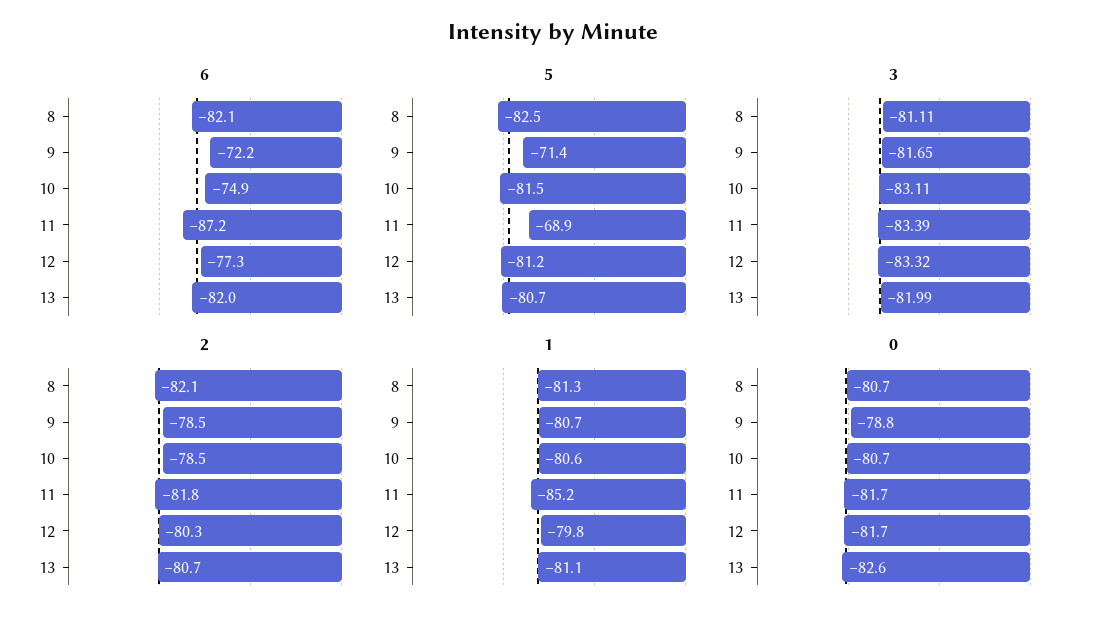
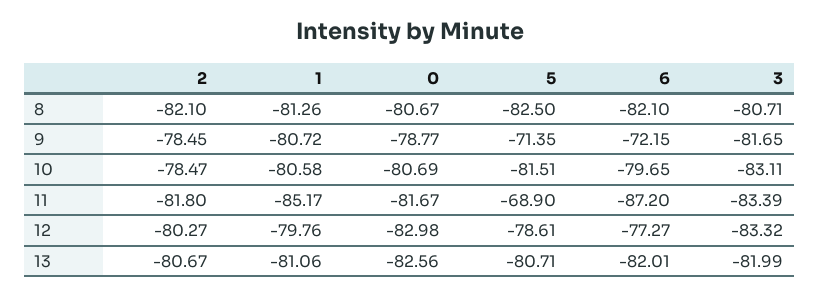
  {
    "6": {
      "8": -82.1,
      "9": -72.15,
-     "10": -74.9,
+     "10": -79.65,
      "11": -87.2,
      "12": -77.27,
      "13": -82.01
    },
    "5": {
      "8": -82.5,
      "9": -71.35,
      "10": -81.51,
      "11": -68.9,
-     "12": -81.2,
+     "12": -78.61,
      "13": -80.71
    },
    "3": {
-     "8": -81.11,
+     "8": -80.71,
      "9": -81.65,
      "10": -83.11,
      "11": -83.39,
      "12": -83.32,
      "13": -81.99
    },
    "2": {
      "8": -82.1,
      "9": -78.45,
      "10": -78.47,
      "11": -81.8,
      "12": -80.27,
      "13": -80.67
    },
    "1": {
      "8": -81.26,
      "9": -80.72,
      "10": -80.58,
      "11": -85.17,
      "12": -79.76,
      "13": -81.06
    },
    "0": {
      "8": -80.67,
      "9": -78.77,
      "10": -80.69,
      "11": -81.67,
-     "12": -81.7,
+     "12": -82.98,
      "13": -82.56
    }
  }

